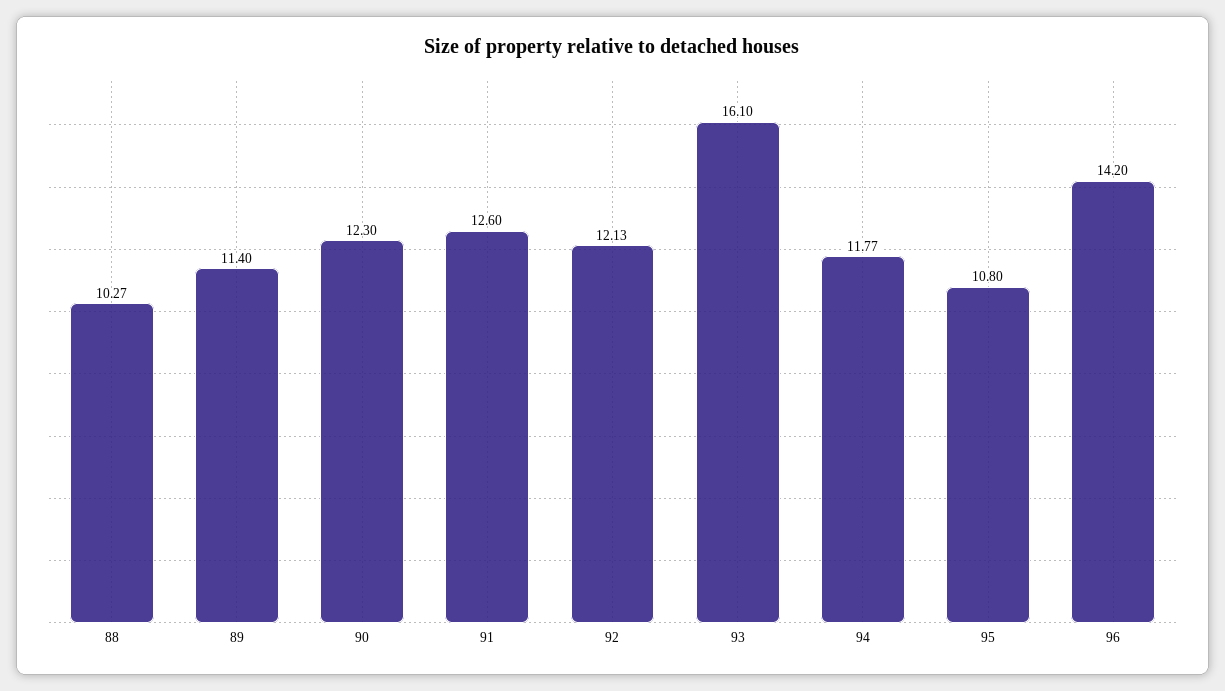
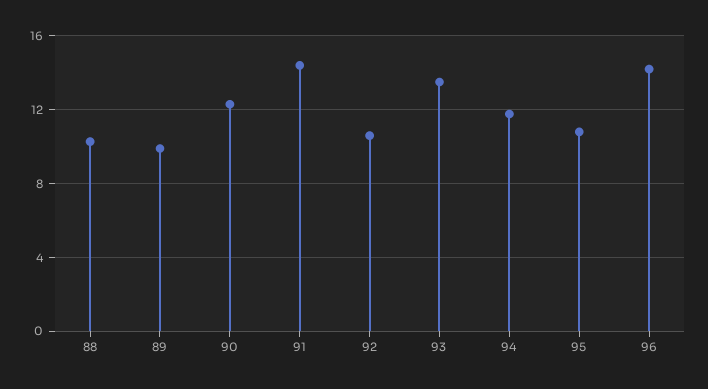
  {
    "88": 10.27,
-   "89": 11.4,
+   "89": 10,
    "90": 12.3,
-   "91": 12.6,
+   "91": 14.5,
-   "92": 12.13,
+   "92": 10.5,
-   "93": 16.1,
+   "93": 13.5,
    "94": 11.77,
    "95": 10.8,
    "96": 14.2
  }

